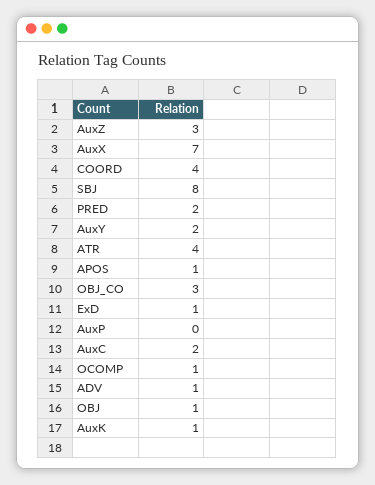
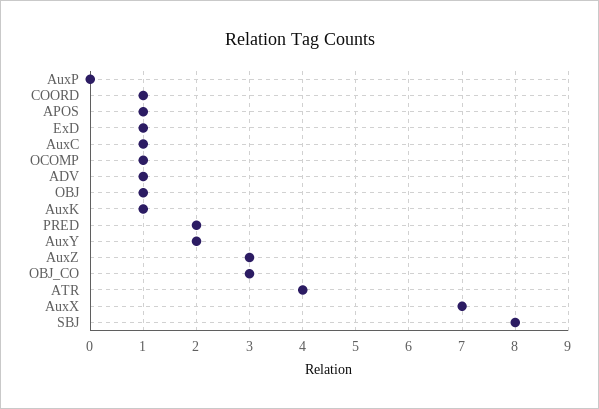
  {
    "AuxZ": 3,
    "AuxX": 7,
-   "COORD": 4,
+   "COORD": 1,
    "SBJ": 8,
    "PRED": 2,
    "AuxY": 2,
    "ATR": 4,
    "APOS": 1,
    "OBJ_CO": 3,
    "ExD": 1,
    "AuxP": 0,
-   "AuxC": 2,
+   "AuxC": 1,
    "OCOMP": 1,
    "ADV": 1,
    "OBJ": 1,
    "AuxK": 1
  }

